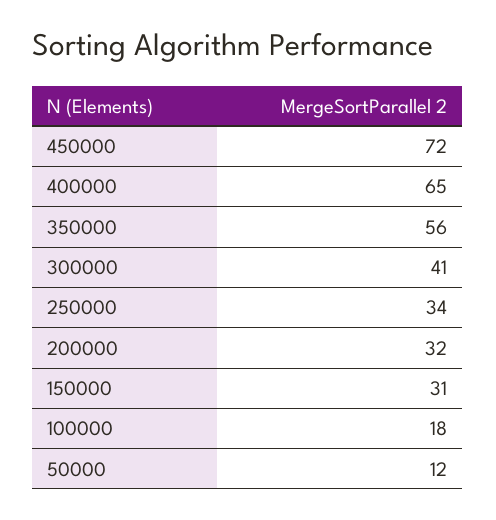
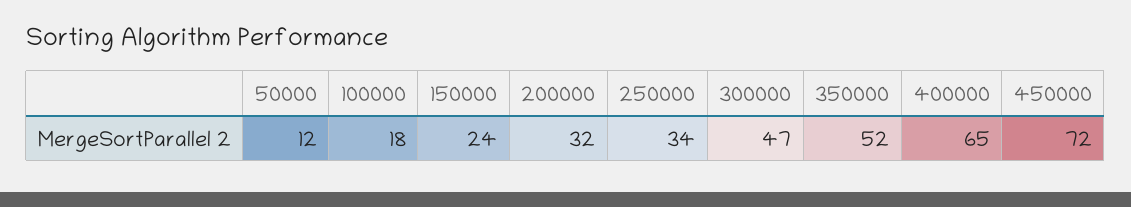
  {
    "450000": 72,
    "400000": 65,
-   "350000": 56,
+   "350000": 52,
-   "300000": 41,
+   "300000": 47,
    "250000": 34,
    "200000": 32,
-   "150000": 31,
+   "150000": 24,
    "100000": 18,
    "50000": 12
  }

